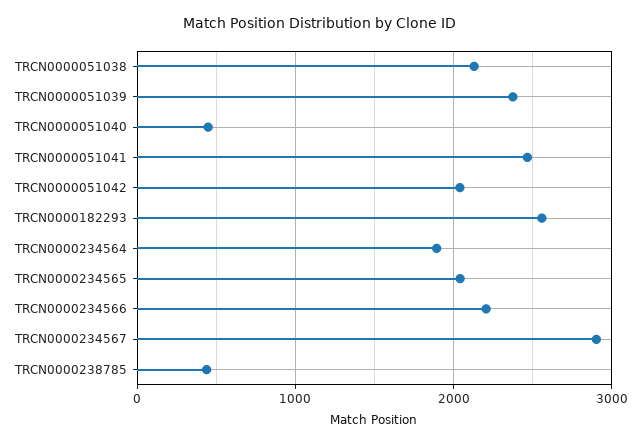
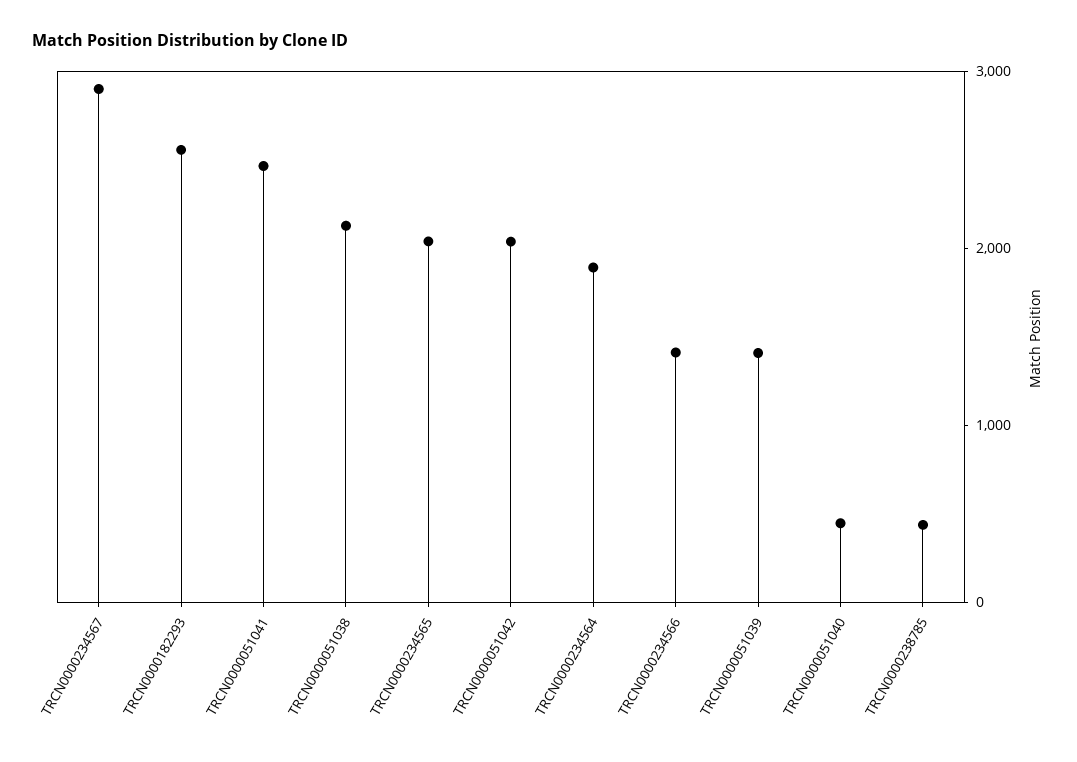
  {
    "TRCN0000051038": 2100,
-   "TRCN0000051039": 2400,
+   "TRCN0000051039": 1400,
    "TRCN0000051040": 400,
    "TRCN0000051041": 2500,
    "TRCN0000051042": 2000,
    "TRCN0000182293": 2600,
    "TRCN0000234564": 1900,
    "TRCN0000234565": 2000,
-   "TRCN0000234566": 2200,
+   "TRCN0000234566": 1400,
    "TRCN0000234567": 2900,
    "TRCN0000238785": 400
  }

